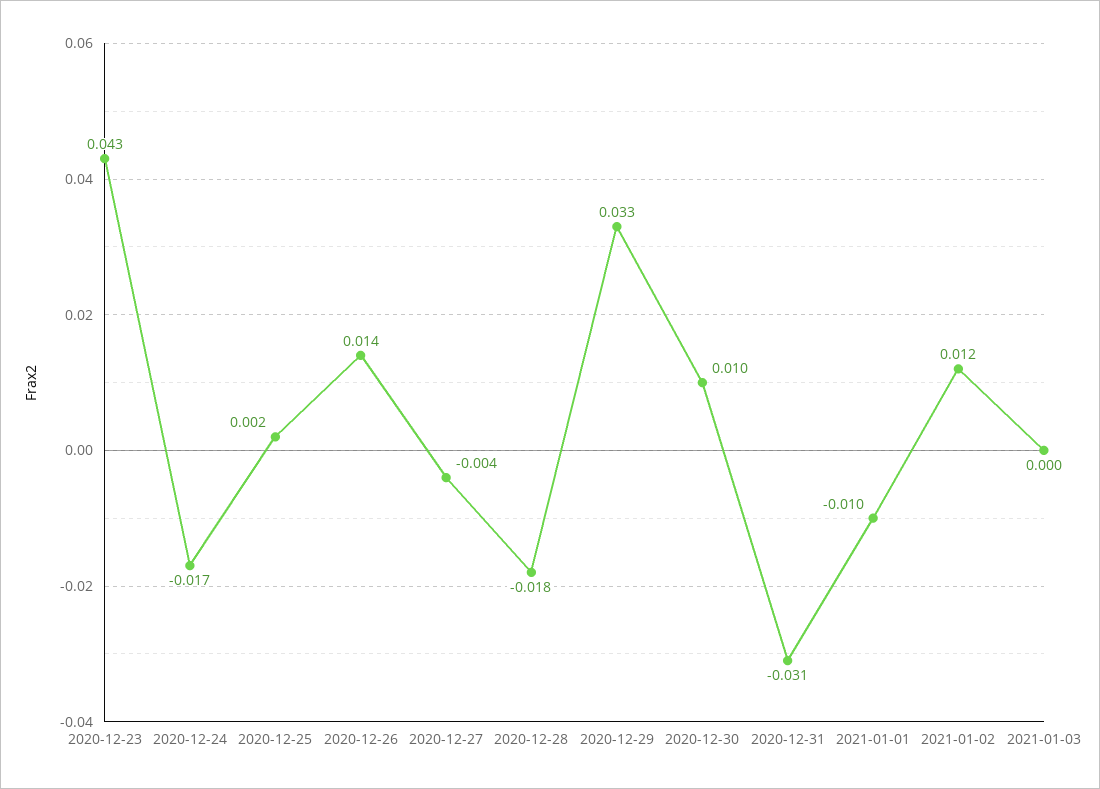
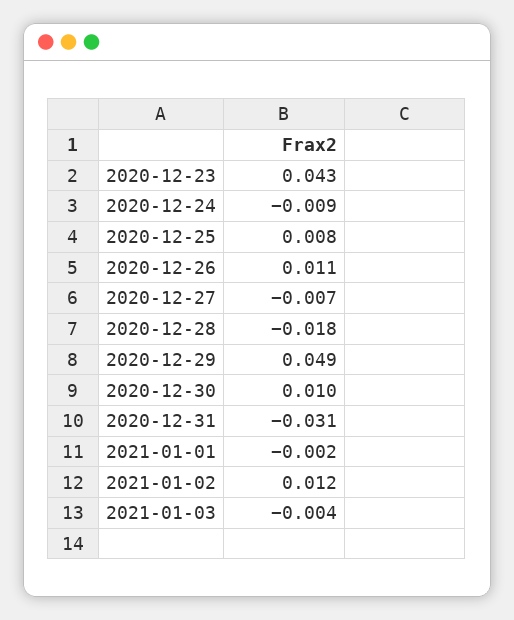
  {
    "2020-12-23": 0.043,
-   "2020-12-24": -0.017,
+   "2020-12-24": -0.009,
-   "2020-12-25": 0.002,
+   "2020-12-25": 0.008,
-   "2020-12-26": 0.014,
+   "2020-12-26": 0.011,
-   "2020-12-27": -0.004,
+   "2020-12-27": -0.007,
    "2020-12-28": -0.018,
-   "2020-12-29": 0.033,
+   "2020-12-29": 0.049,
    "2020-12-30": 0.01,
    "2020-12-31": -0.031,
-   "2021-01-01": -0.01,
+   "2021-01-01": -0.002,
    "2021-01-02": 0.012,
-   "2021-01-03": 0
+   "2021-01-03": -0.004
  }

